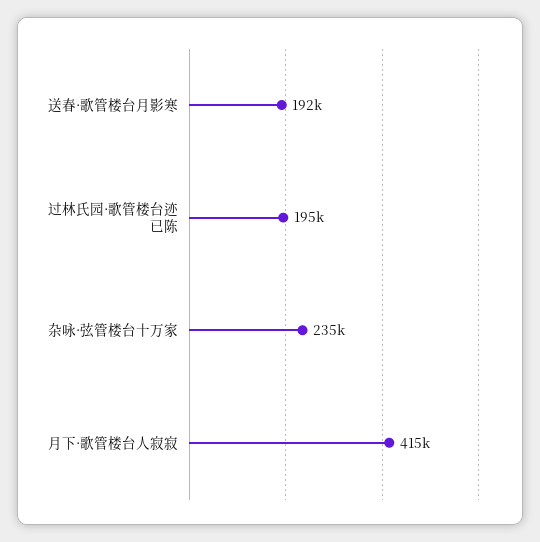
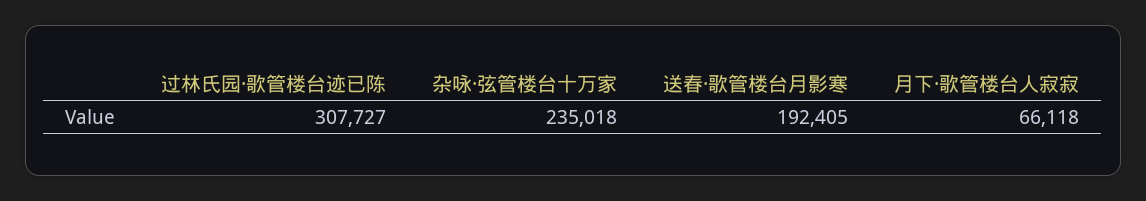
  {
    "送春·歌管楼台月影寒": 192405,
-   "过林氏园·歌管楼台迹已陈": 195000,
+   "过林氏园·歌管楼台迹已陈": 307727,
    "杂咏·弦管楼台十万家": 235018,
-   "月下·歌管楼台人寂寂": 415000
+   "月下·歌管楼台人寂寂": 66118
  }

